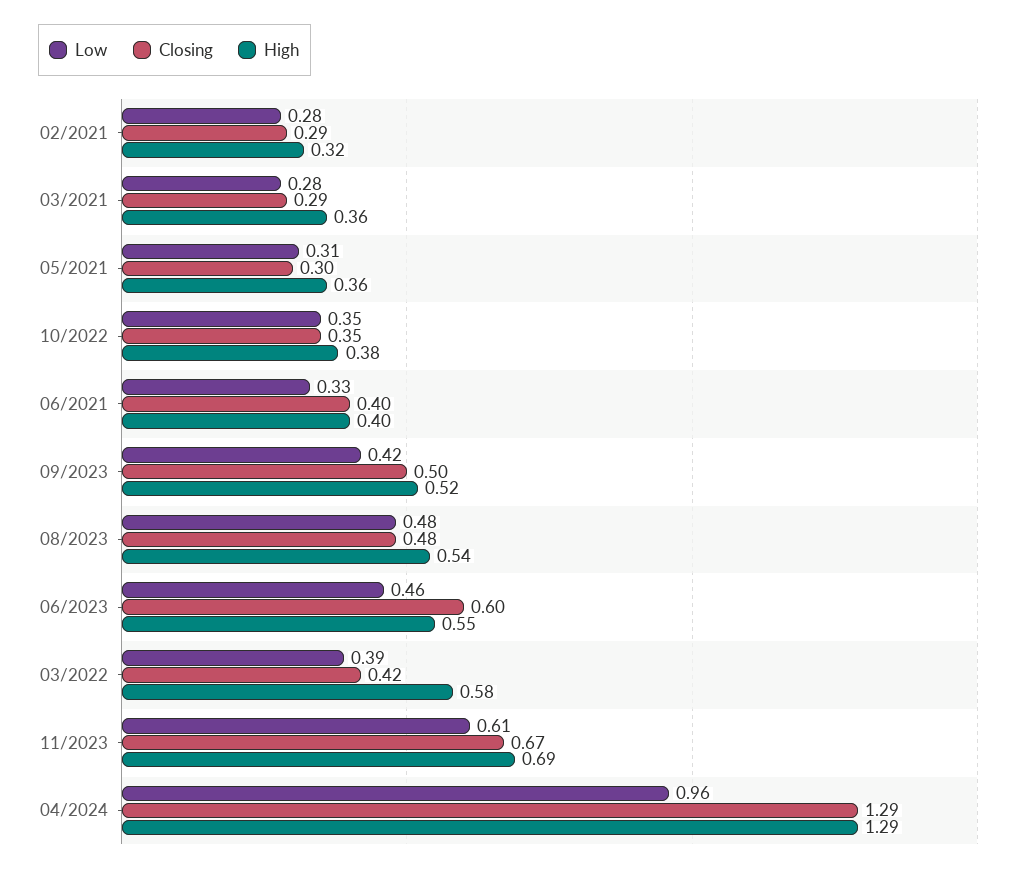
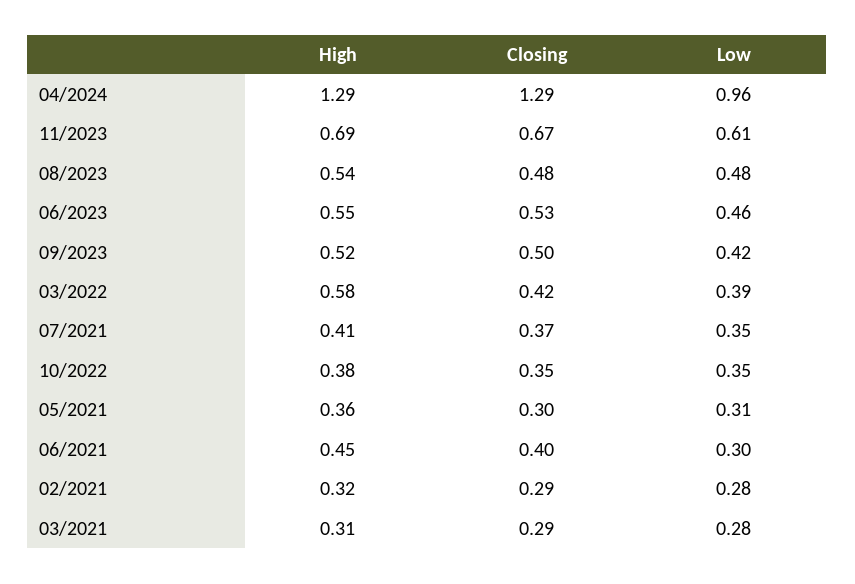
  {
    "Low": {
      "02/2021": 0.28,
      "03/2021": 0.28,
      "05/2021": 0.31,
      "10/2022": 0.35,
-     "06/2021": 0.33,
+     "06/2021": 0.3,
      "09/2023": 0.42,
      "08/2023": 0.48,
      "06/2023": 0.46,
      "03/2022": 0.39,
      "11/2023": 0.61,
-     "04/2024": 0.96
+     "04/2024": 0.96,
+     "07/2021": 0.35
    },
    "Closing": {
      "02/2021": 0.29,
      "03/2021": 0.29,
      "05/2021": 0.3,
      "10/2022": 0.35,
      "06/2021": 0.4,
      "09/2023": 0.5,
      "08/2023": 0.48,
-     "06/2023": 0.6,
+     "06/2023": 0.53,
      "03/2022": 0.42,
      "11/2023": 0.67,
-     "04/2024": 1.29
+     "04/2024": 1.29,
+     "07/2021": 0.37
    },
    "High": {
      "02/2021": 0.32,
-     "03/2021": 0.36,
+     "03/2021": 0.31,
      "05/2021": 0.36,
      "10/2022": 0.38,
-     "06/2021": 0.4,
+     "06/2021": 0.45,
      "09/2023": 0.52,
      "08/2023": 0.54,
      "06/2023": 0.55,
      "03/2022": 0.58,
      "11/2023": 0.69,
-     "04/2024": 1.29
+     "04/2024": 1.29,
+     "07/2021": 0.41
    }
  }

